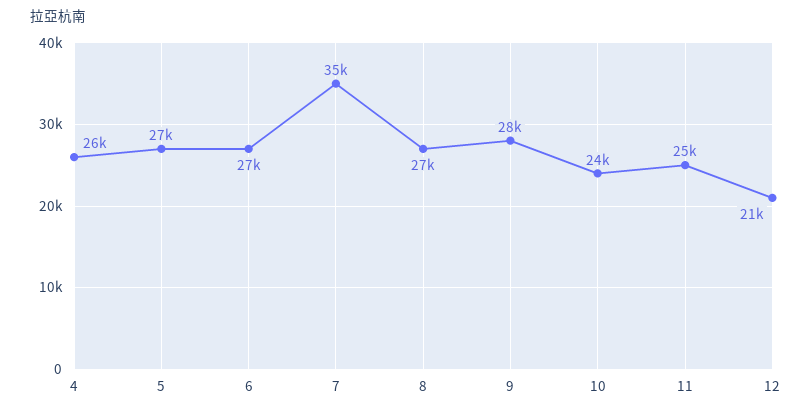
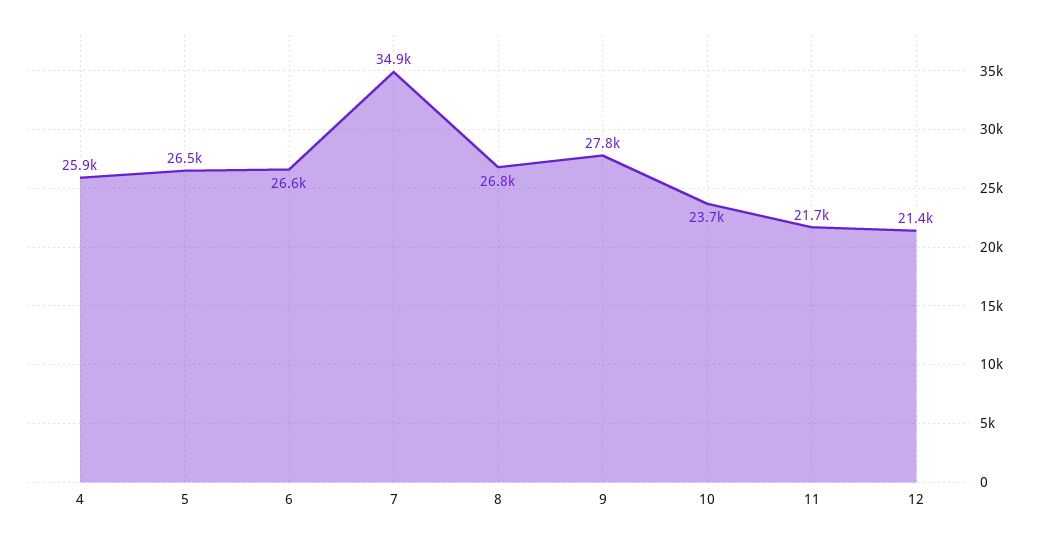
  {
    "4": 25900,
    "5": 26500,
    "6": 26600,
    "7": 34900,
    "8": 26800,
    "9": 27800,
    "10": 23700,
-   "11": 25000,
+   "11": 21700,
    "12": 21400
  }

